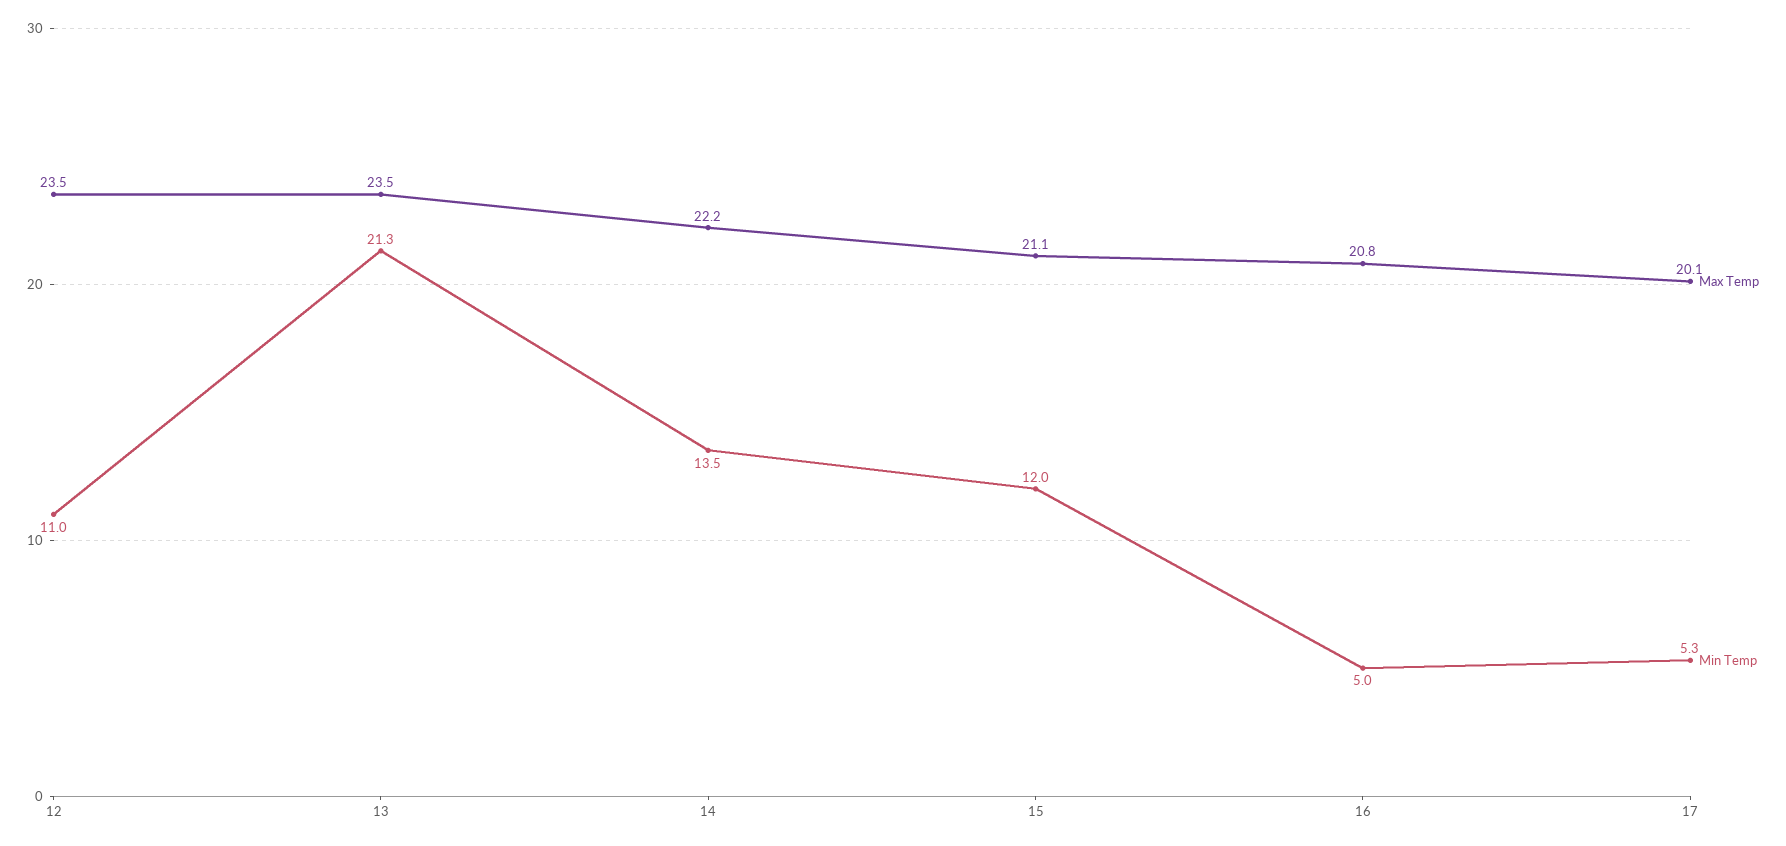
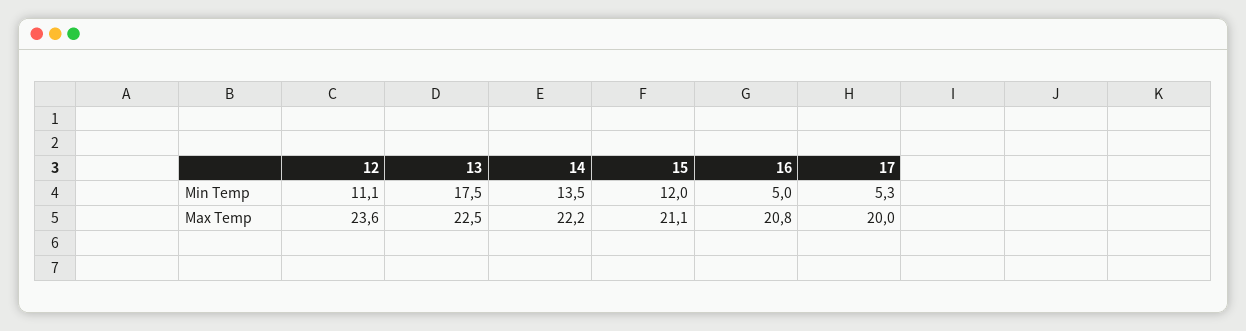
  {
    "Max Temp": {
-     "12": 23.5,
+     "12": 23.6,
-     "13": 23.5,
+     "13": 22.5,
      "14": 22.2,
      "15": 21.1,
      "16": 20.8,
-     "17": 20.1
+     "17": 20
    },
    "Min Temp": {
-     "12": 11,
+     "12": 11.1,
-     "13": 21.3,
+     "13": 17.5,
      "14": 13.5,
      "15": 12,
      "16": 5,
      "17": 5.3
    }
  }

